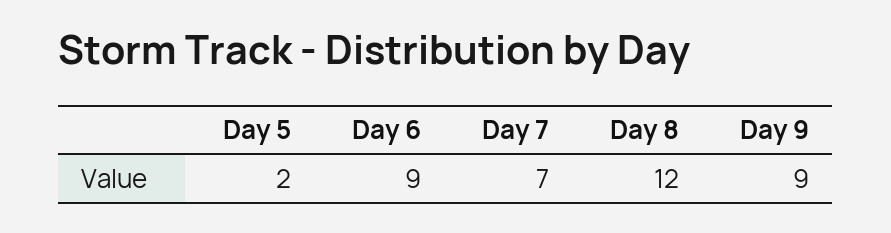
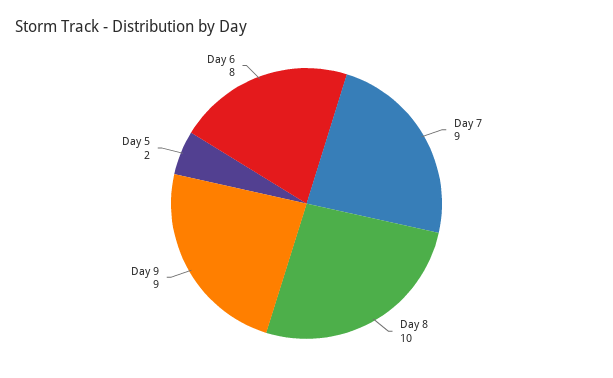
  {
    "Day 5": 2,
-   "Day 6": 9,
+   "Day 6": 8,
-   "Day 7": 7,
+   "Day 7": 9,
-   "Day 8": 12,
+   "Day 8": 10,
    "Day 9": 9
  }

